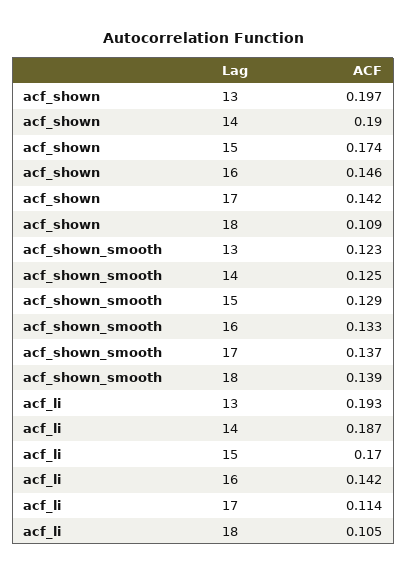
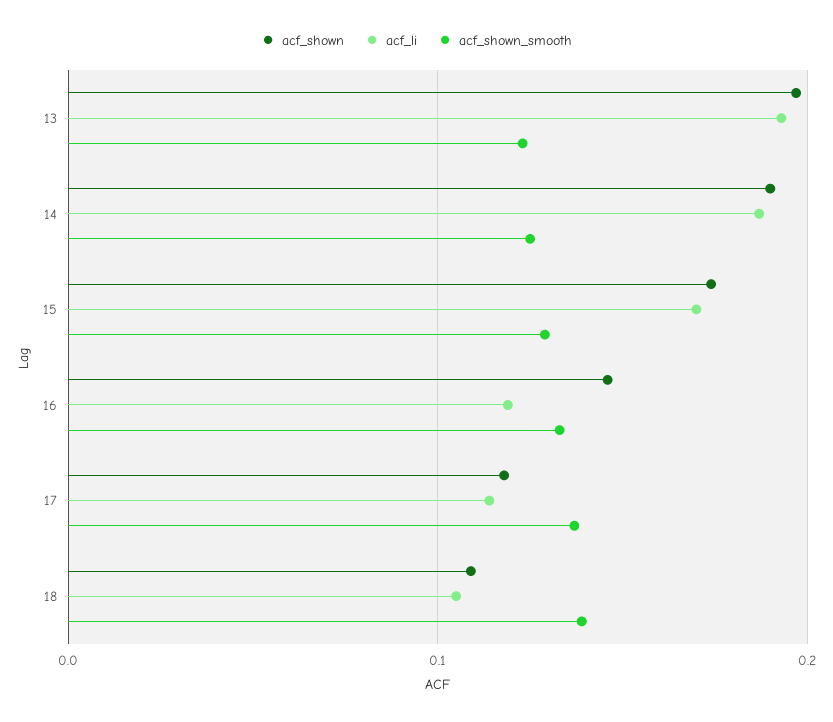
  {
    "acf_shown": {
      "13": 0.197,
      "14": 0.19,
      "15": 0.174,
      "16": 0.146,
-     "17": 0.142,
+     "17": 0.12,
      "18": 0.109
    },
    "acf_shown_smooth": {
      "13": 0.123,
      "14": 0.125,
      "15": 0.129,
      "16": 0.133,
      "17": 0.137,
      "18": 0.139
    },
    "acf_li": {
      "13": 0.193,
      "14": 0.187,
      "15": 0.17,
-     "16": 0.142,
+     "16": 0.12,
      "17": 0.114,
      "18": 0.105
    }
  }

